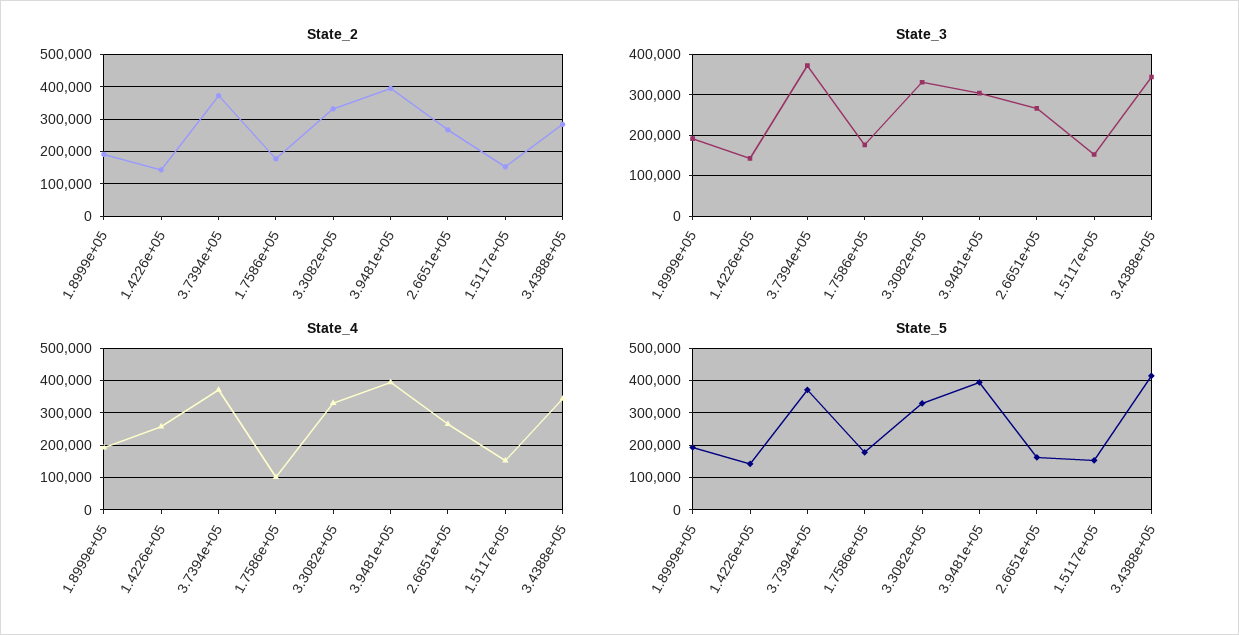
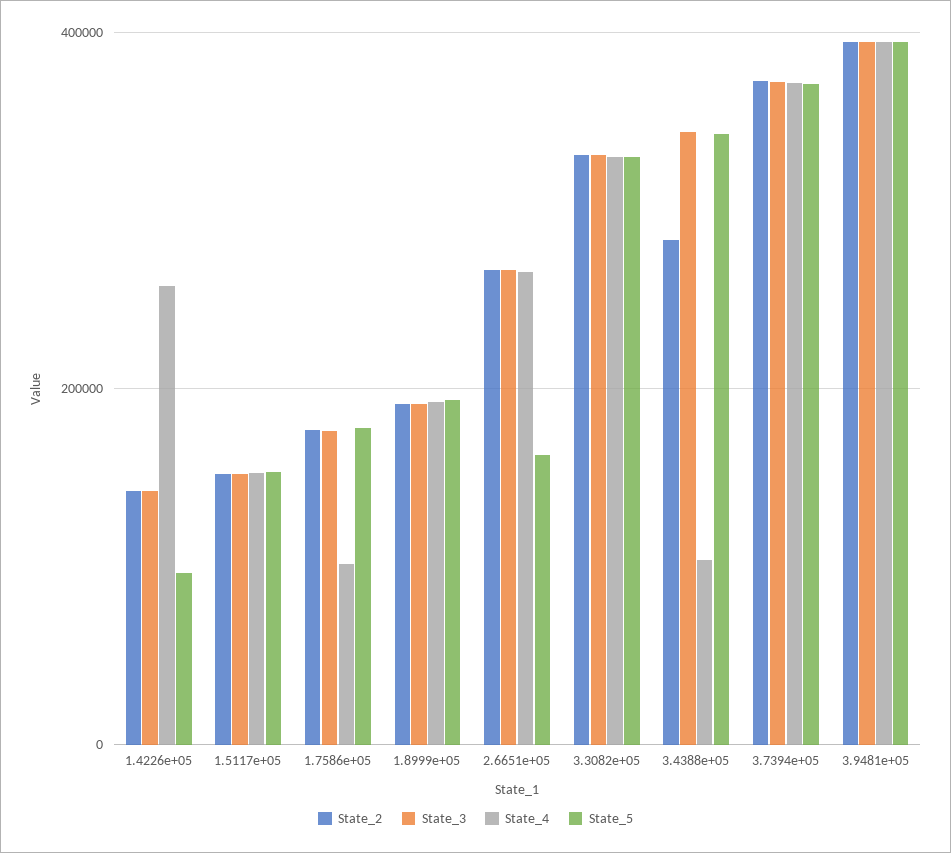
  {
    "State_2": {
      "1.8999e+05": 200000,
      "1.4226e+05": 140000,
      "3.7394e+05": 380000,
      "1.7586e+05": 180000,
      "3.3082e+05": 340000,
      "3.9481e+05": 400000,
      "2.6651e+05": 260000,
      "1.5117e+05": 160000,
      "3.4388e+05": 280000
    },
    "State_3": {
      "1.8999e+05": 200000,
      "1.4226e+05": 140000,
      "3.7394e+05": 380000,
      "1.7586e+05": 180000,
      "3.3082e+05": 340000,
-     "3.9481e+05": 300000,
+     "3.9481e+05": 400000,
      "2.6651e+05": 260000,
      "1.5117e+05": 160000,
      "3.4388e+05": 340000
    },
    "State_4": {
      "1.8999e+05": 200000,
      "1.4226e+05": 260000,
      "3.7394e+05": 380000,
      "1.7586e+05": 100000,
      "3.3082e+05": 340000,
      "3.9481e+05": 400000,
      "2.6651e+05": 260000,
      "1.5117e+05": 160000,
-     "3.4388e+05": 340000
+     "3.4388e+05": 100000
    },
    "State_5": {
      "1.8999e+05": 200000,
-     "1.4226e+05": 140000,
+     "1.4226e+05": 100000,
      "3.7394e+05": 380000,
      "1.7586e+05": 180000,
      "3.3082e+05": 320000,
      "3.9481e+05": 400000,
      "2.6651e+05": 160000,
      "1.5117e+05": 160000,
-     "3.4388e+05": 420000
+     "3.4388e+05": 340000
    }
  }

